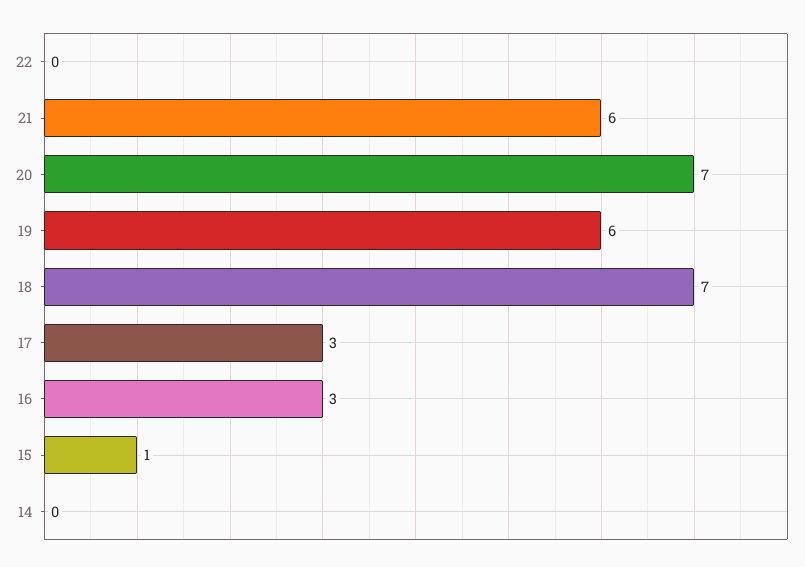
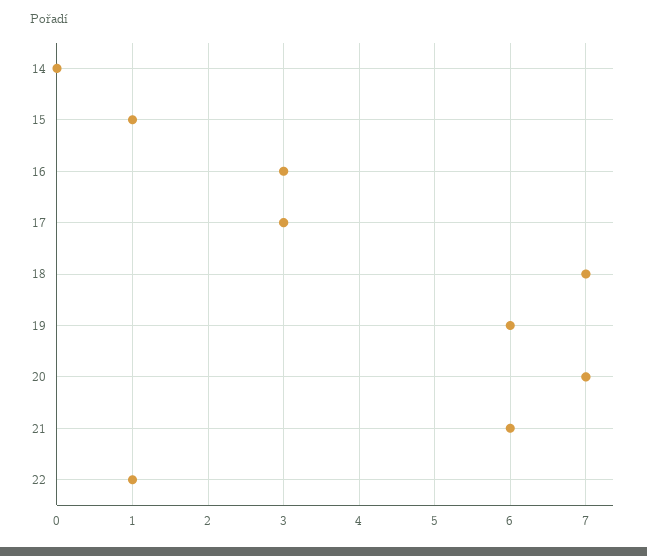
  {
-   "22": 0,
+   "22": 1,
    "21": 6,
    "20": 7,
    "19": 6,
    "18": 7,
    "17": 3,
    "16": 3,
    "15": 1,
    "14": 0
  }

